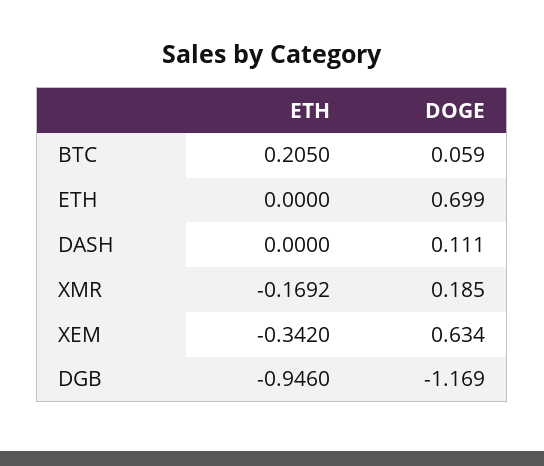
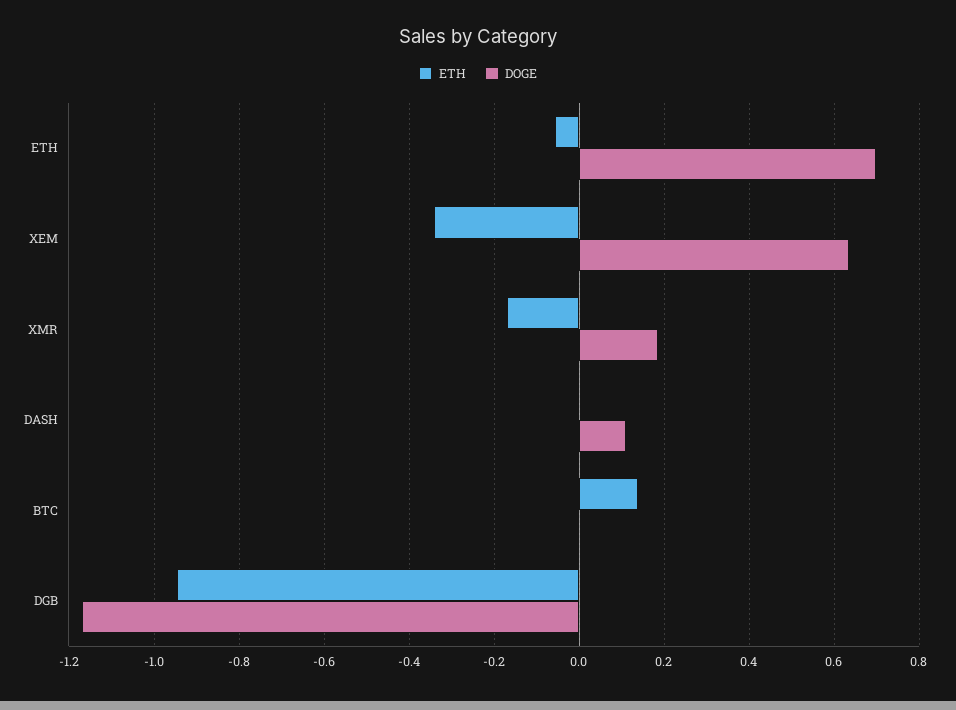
  {
    "ETH": {
-     "BTC": 0.205,
+     "BTC": 0.14,
-     "ETH": 0,
+     "ETH": -0.06,
      "DASH": 0,
      "XMR": -0.1692,
      "XEM": -0.342,
      "DGB": -0.946
    },
    "DOGE": {
-     "BTC": 0.059,
+     "BTC": 0,
      "ETH": 0.699,
      "DASH": 0.111,
      "XMR": 0.185,
      "XEM": 0.634,
      "DGB": -1.169
    }
  }

